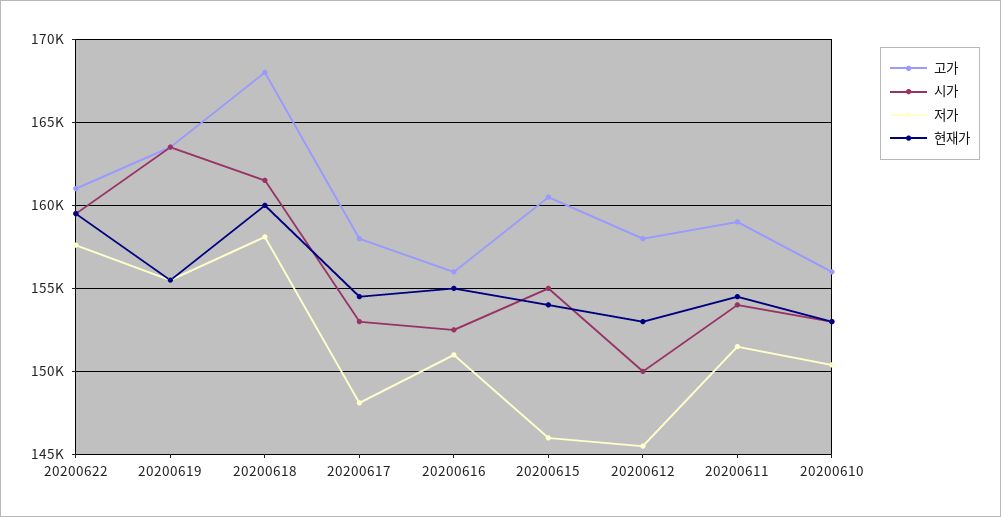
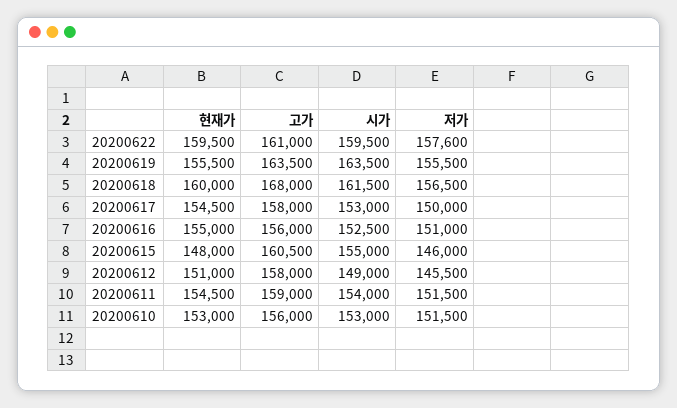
  {
    "고가": {
      "20200622": 161000,
      "20200619": 163500,
      "20200618": 168000,
      "20200617": 158000,
      "20200616": 156000,
      "20200615": 160500,
      "20200612": 158000,
      "20200611": 159000,
      "20200610": 156000
    },
    "시가": {
      "20200622": 159500,
      "20200619": 163500,
      "20200618": 161500,
      "20200617": 153000,
      "20200616": 152500,
      "20200615": 155000,
-     "20200612": 150000,
+     "20200612": 149000,
      "20200611": 154000,
      "20200610": 153000
    },
    "저가": {
      "20200622": 157600,
      "20200619": 155500,
-     "20200618": 158000,
+     "20200618": 156500,
-     "20200617": 148000,
+     "20200617": 150000,
      "20200616": 151000,
      "20200615": 146000,
      "20200612": 145500,
      "20200611": 151500,
-     "20200610": 150500
+     "20200610": 151500
    },
    "현재가": {
      "20200622": 159500,
      "20200619": 155500,
      "20200618": 160000,
      "20200617": 154500,
      "20200616": 155000,
-     "20200615": 154000,
+     "20200615": 148000,
-     "20200612": 153000,
+     "20200612": 151000,
      "20200611": 154500,
      "20200610": 153000
    }
  }

